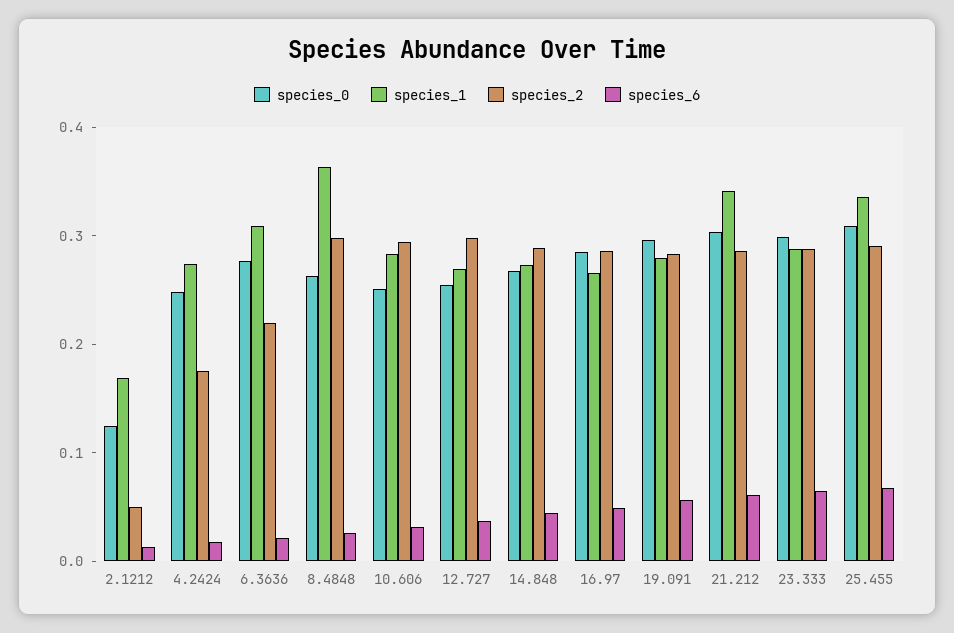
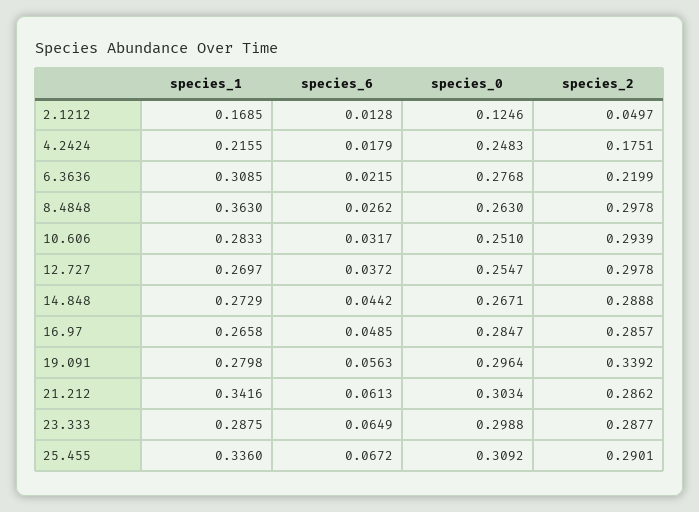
  {
    "species_0": {
      "2.1212": 0.1246,
      "4.2424": 0.2483,
      "6.3636": 0.2768,
      "8.4848": 0.263,
      "10.606": 0.251,
      "12.727": 0.2547,
      "14.848": 0.2671,
      "16.97": 0.2847,
      "19.091": 0.2964,
      "21.212": 0.3034,
      "23.333": 0.2988,
      "25.455": 0.3092
    },
    "species_1": {
      "2.1212": 0.1685,
-     "4.2424": 0.28,
+     "4.2424": 0.2155,
      "6.3636": 0.3085,
      "8.4848": 0.363,
      "10.606": 0.2833,
      "12.727": 0.2697,
      "14.848": 0.2729,
      "16.97": 0.2658,
      "19.091": 0.2798,
      "21.212": 0.3416,
      "23.333": 0.2875,
      "25.455": 0.336
    },
    "species_2": {
      "2.1212": 0.0497,
      "4.2424": 0.1751,
      "6.3636": 0.2199,
      "8.4848": 0.2978,
      "10.606": 0.2939,
      "12.727": 0.2978,
      "14.848": 0.2888,
      "16.97": 0.2857,
-     "19.091": 0.28,
+     "19.091": 0.3392,
      "21.212": 0.2862,
      "23.333": 0.2877,
      "25.455": 0.2901
    },
    "species_6": {
      "2.1212": 0.0128,
      "4.2424": 0.0179,
      "6.3636": 0.0215,
      "8.4848": 0.0262,
      "10.606": 0.0317,
      "12.727": 0.0372,
      "14.848": 0.0442,
      "16.97": 0.0485,
      "19.091": 0.0563,
      "21.212": 0.0613,
      "23.333": 0.0649,
      "25.455": 0.0672
    }
  }

